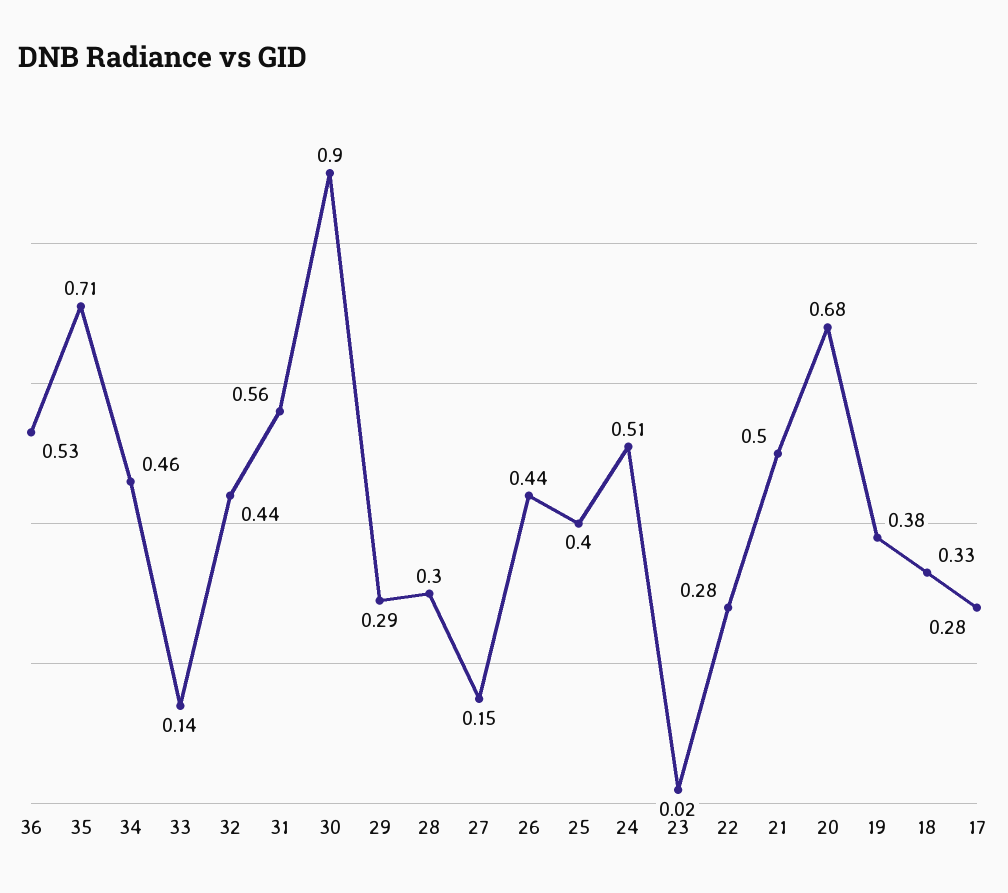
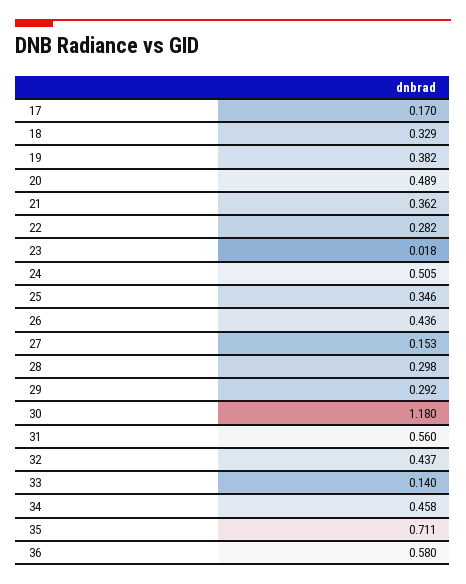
  {
-   "36": 0.53,
+   "36": 0.58,
    "35": 0.711,
    "34": 0.458,
    "33": 0.14,
    "32": 0.437,
    "31": 0.56,
-   "30": 0.9,
+   "30": 1.18,
    "29": 0.292,
    "28": 0.298,
    "27": 0.153,
    "26": 0.436,
-   "25": 0.4,
+   "25": 0.346,
    "24": 0.505,
    "23": 0.018,
    "22": 0.282,
-   "21": 0.5,
+   "21": 0.362,
-   "20": 0.68,
+   "20": 0.489,
    "19": 0.382,
    "18": 0.329,
-   "17": 0.28
+   "17": 0.17
  }

